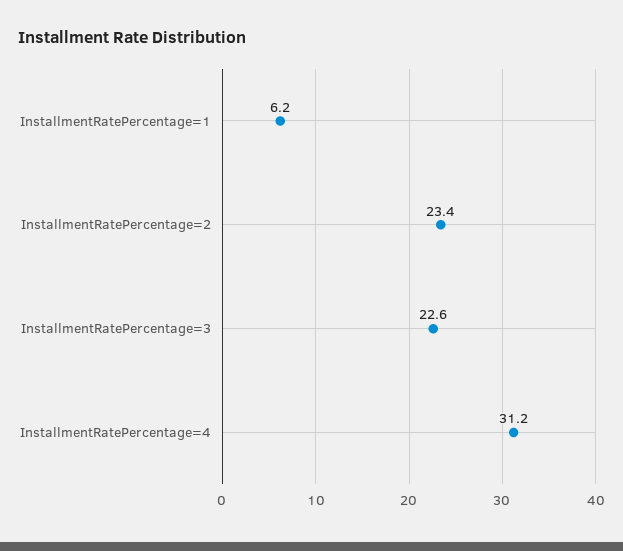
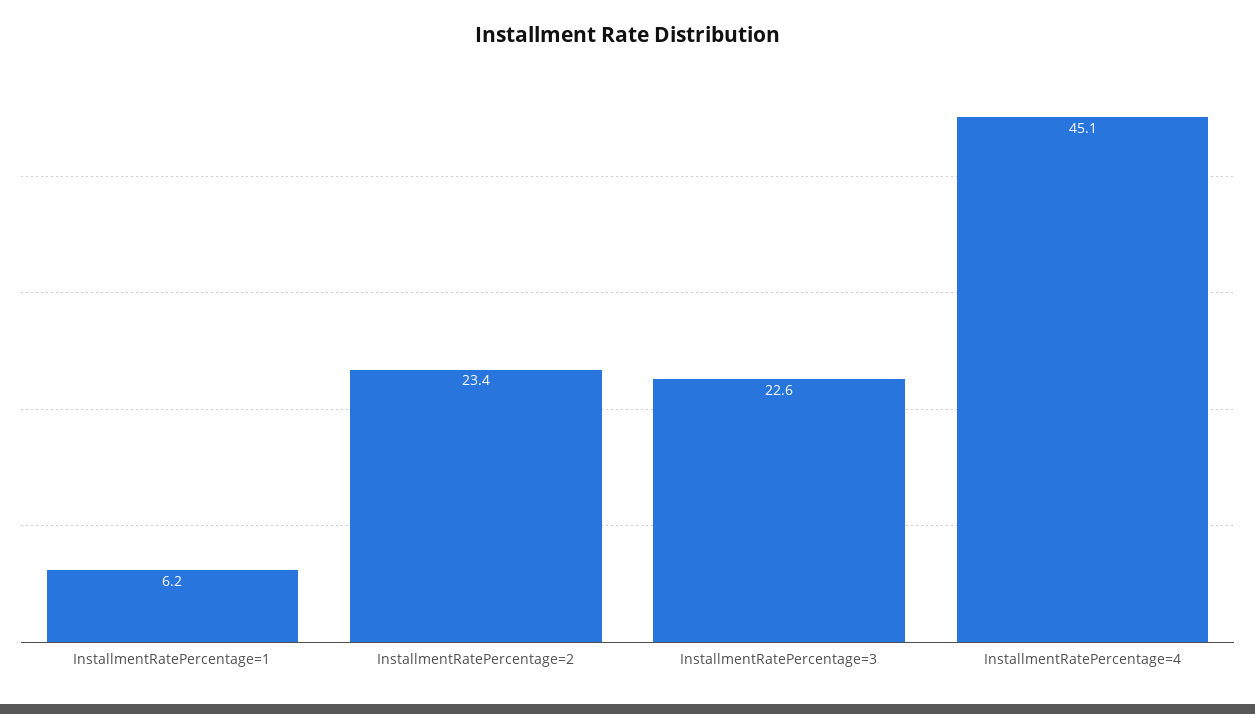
  {
    "InstallmentRatePercentage=1": 6.2,
    "InstallmentRatePercentage=2": 23.4,
    "InstallmentRatePercentage=3": 22.6,
-   "InstallmentRatePercentage=4": 31.2
+   "InstallmentRatePercentage=4": 45.1
  }

